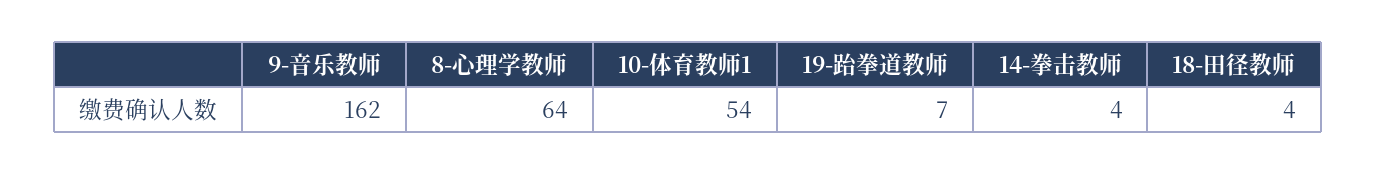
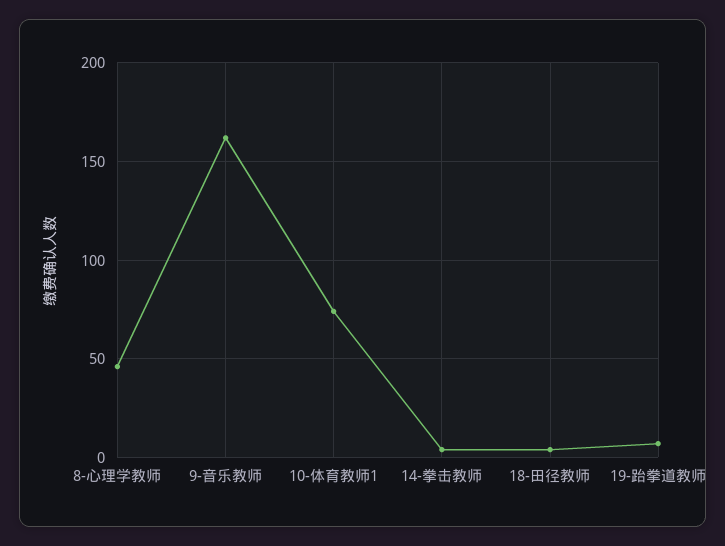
  {
    "9-音乐教师": 162,
-   "8-心理学教师": 64,
+   "8-心理学教师": 45,
-   "10-体育教师1": 54,
+   "10-体育教师1": 75,
    "19-跆拳道教师": 7,
    "14-拳击教师": 4,
    "18-田径教师": 4
  }

